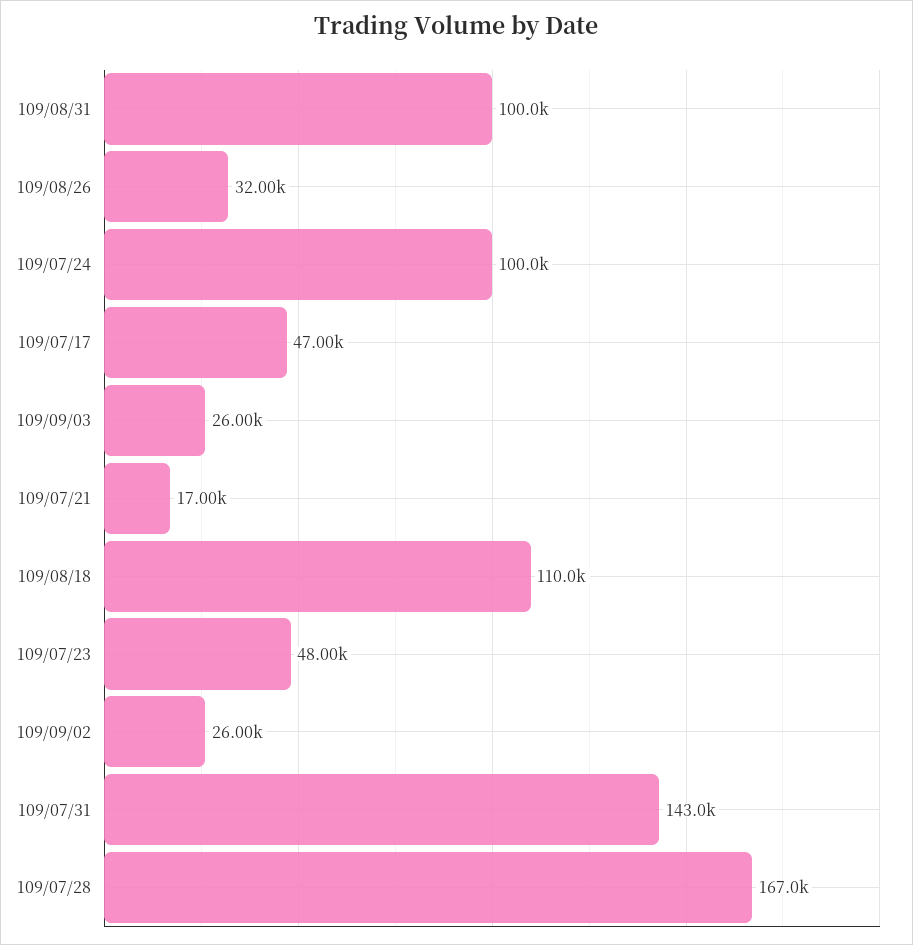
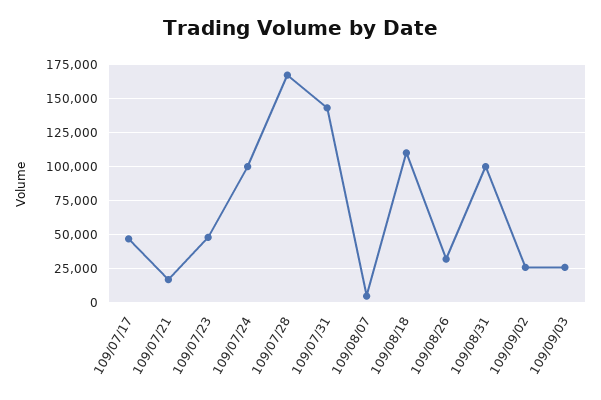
  {
    "109/08/31": 100000,
    "109/08/26": 32000,
    "109/07/24": 100000,
    "109/07/17": 47000,
    "109/09/03": 26000,
    "109/07/21": 17000,
    "109/08/18": 110000,
    "109/07/23": 48000,
    "109/09/02": 26000,
    "109/07/31": 143000,
-   "109/07/28": 167000
+   "109/07/28": 167000,
+   "109/08/07": 5000
  }

